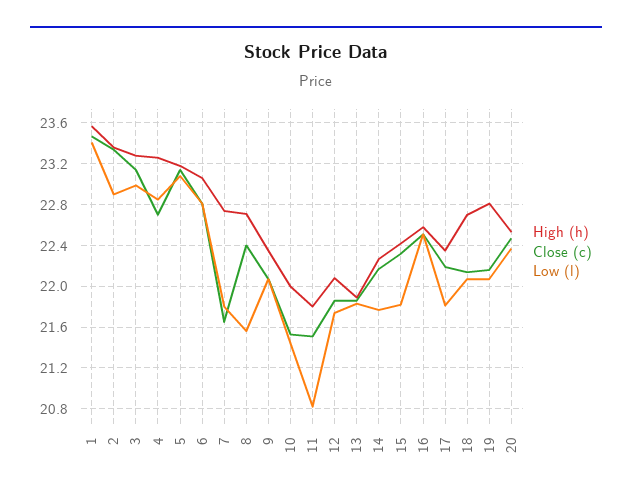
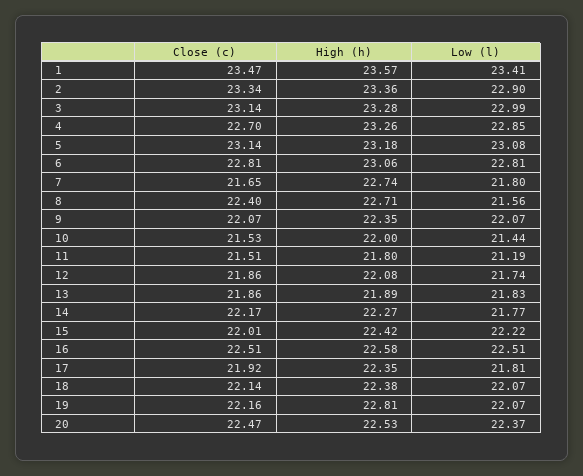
  {
    "High (h)": {
      "1": 23.57,
      "2": 23.36,
      "3": 23.28,
      "4": 23.26,
      "5": 23.18,
      "6": 23.06,
      "7": 22.74,
      "8": 22.71,
      "9": 22.35,
      "10": 22,
      "11": 21.8,
      "12": 22.08,
      "13": 21.89,
      "14": 22.27,
      "15": 22.42,
      "16": 22.58,
      "17": 22.35,
-     "18": 22.7,
+     "18": 22.38,
      "19": 22.81,
      "20": 22.53
    },
    "Close (c)": {
      "1": 23.47,
      "2": 23.34,
      "3": 23.14,
      "4": 22.7,
      "5": 23.14,
      "6": 22.81,
      "7": 21.65,
      "8": 22.4,
      "9": 22.07,
      "10": 21.53,
      "11": 21.51,
      "12": 21.86,
      "13": 21.86,
      "14": 22.17,
-     "15": 22.3,
+     "15": 22.01,
      "16": 22.51,
-     "17": 22.2,
+     "17": 21.92,
      "18": 22.14,
      "19": 22.16,
      "20": 22.47
    },
    "Low (l)": {
      "1": 23.41,
      "2": 22.9,
      "3": 22.99,
      "4": 22.85,
      "5": 23.08,
      "6": 22.81,
      "7": 21.8,
      "8": 21.56,
      "9": 22.07,
      "10": 21.44,
-     "11": 20.8,
+     "11": 21.19,
      "12": 21.74,
      "13": 21.83,
      "14": 21.77,
-     "15": 21.8,
+     "15": 22.22,
      "16": 22.51,
      "17": 21.81,
      "18": 22.07,
      "19": 22.07,
      "20": 22.37
    }
  }

